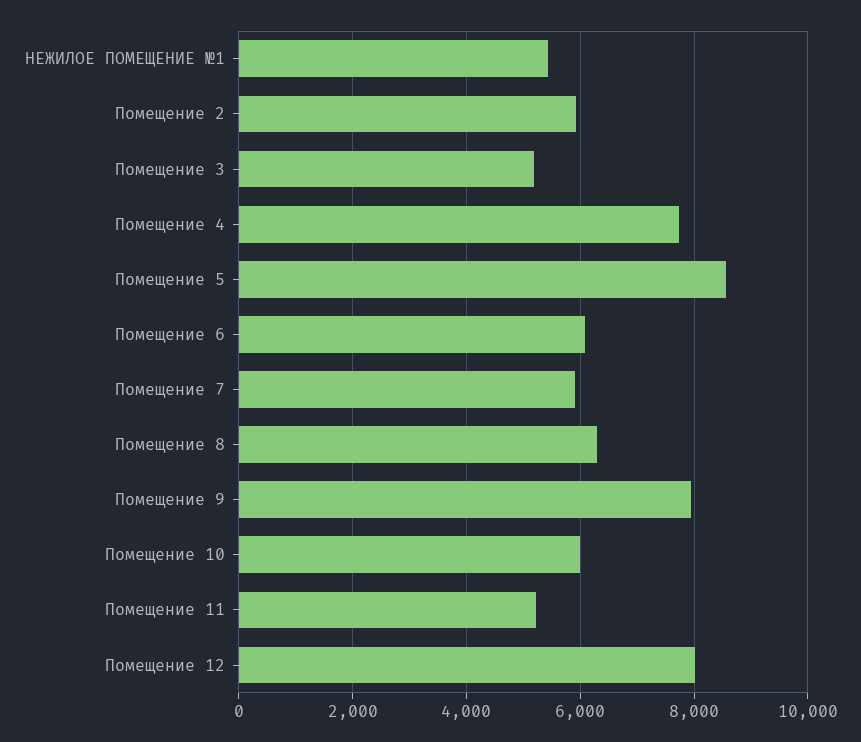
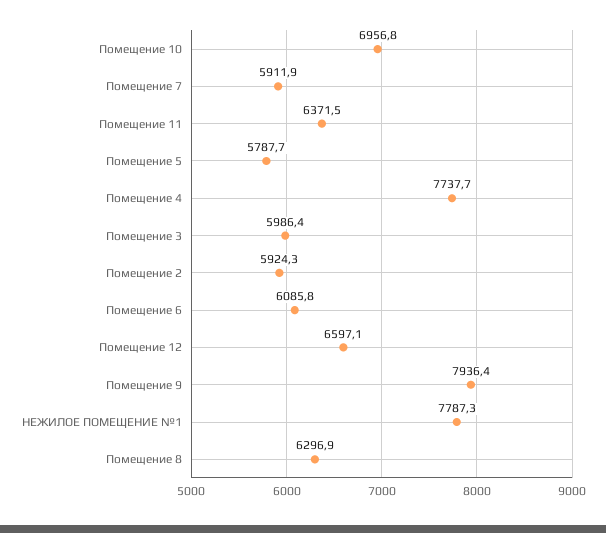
  {
-   "НЕЖИЛОЕ ПОМЕЩЕНИЕ №1": 5400,
+   "НЕЖИЛОЕ ПОМЕЩЕНИЕ №1": 7787.3,
    "Помещение 2": 5924.3,
-   "Помещение 3": 5200,
+   "Помещение 3": 5986.4,
    "Помещение 4": 7737.7,
-   "Помещение 5": 8600,
+   "Помещение 5": 5787.7,
    "Помещение 6": 6085.8,
    "Помещение 7": 5911.9,
    "Помещение 8": 6296.9,
    "Помещение 9": 7936.4,
-   "Помещение 10": 6000,
+   "Помещение 10": 6956.8,
-   "Помещение 11": 5200,
+   "Помещение 11": 6371.5,
-   "Помещение 12": 8000
+   "Помещение 12": 6597.1
  }

